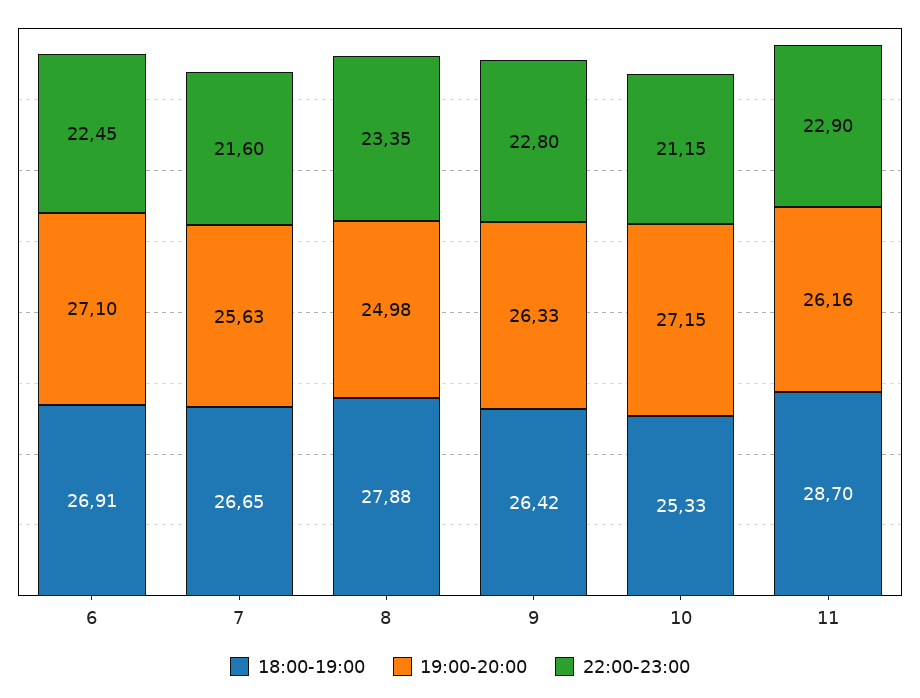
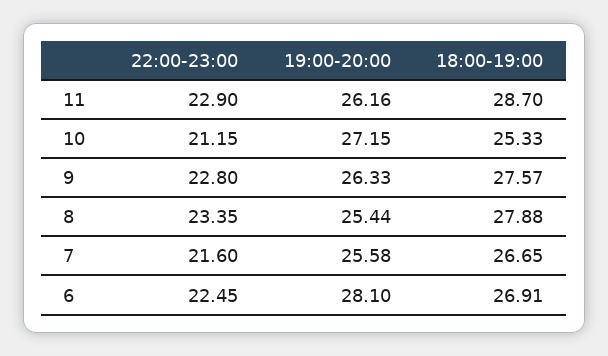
  {
    "18:00-19:00": {
      "6": 26.91,
      "7": 26.65,
      "8": 27.88,
-     "9": 26.42,
+     "9": 27.57,
      "10": 25.33,
      "11": 28.7
    },
    "19:00-20:00": {
-     "6": 27.1,
+     "6": 28.1,
-     "7": 25.63,
+     "7": 25.58,
-     "8": 24.98,
+     "8": 25.44,
      "9": 26.33,
      "10": 27.15,
      "11": 26.16
    },
    "22:00-23:00": {
      "6": 22.45,
      "7": 21.6,
      "8": 23.35,
      "9": 22.8,
      "10": 21.15,
      "11": 22.9
    }
  }

